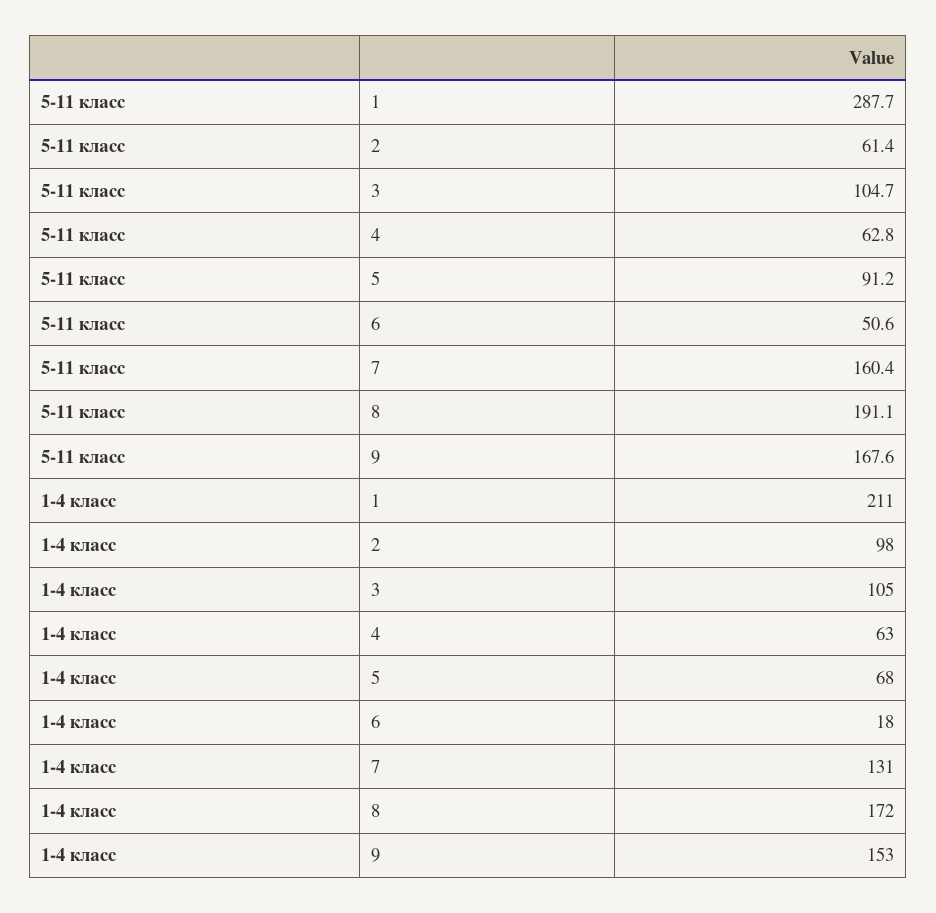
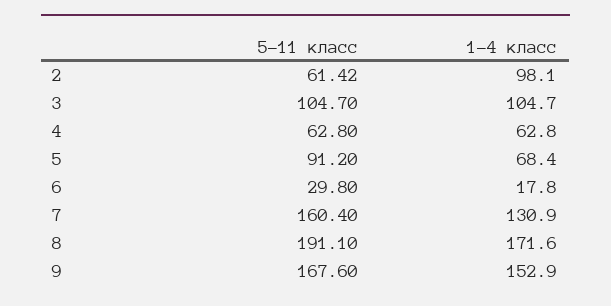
  {
    "5-11 класс": {
-     "1": 287.7,
      "2": 61.42,
      "3": 104.7,
      "4": 62.8,
      "5": 91.2,
-     "6": 50.6,
+     "6": 29.8,
      "7": 160.4,
      "8": 191.1,
      "9": 167.6
    },
    "1-4 класс": {
-     "1": 211,
      "2": 98.1,
      "3": 104.7,
      "4": 62.8,
      "5": 68.4,
      "6": 17.8,
      "7": 130.9,
      "8": 171.6,
      "9": 152.9
    }
  }

